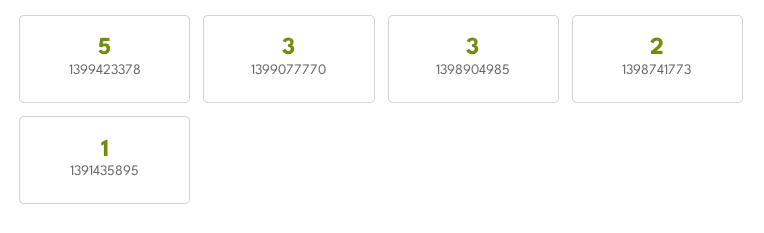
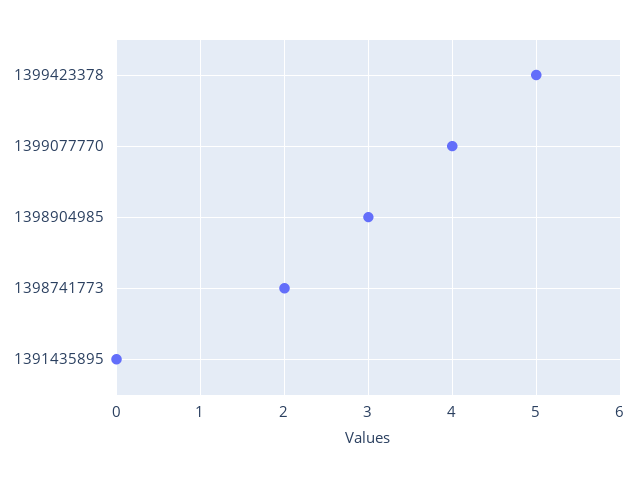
  {
    "1399423378": 5,
-   "1399077770": 3,
+   "1399077770": 4,
    "1398904985": 3,
    "1398741773": 2,
-   "1391435895": 1
+   "1391435895": 0
  }

